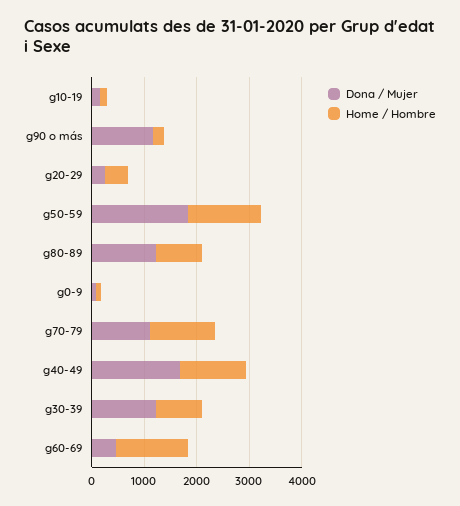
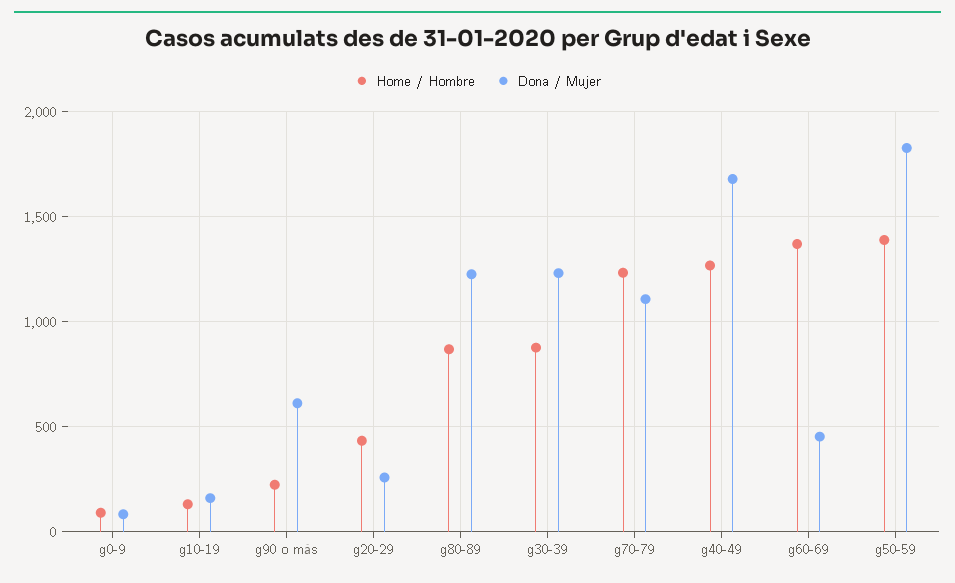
  {
    "Dona / Mujer": {
      "g10-19": 150,
-     "g90 o más": 1200,
+     "g90 o más": 600,
      "g20-29": 250,
      "g50-59": 1850,
      "g80-89": 1250,
      "g0-9": 100,
      "g70-79": 1100,
      "g40-49": 1700,
      "g30-39": 1250,
      "g60-69": 450
    },
    "Home / Hombre": {
      "g10-19": 150,
      "g90 o más": 200,
      "g20-29": 450,
      "g50-59": 1400,
      "g80-89": 850,
      "g0-9": 100,
      "g70-79": 1250,
      "g40-49": 1250,
      "g30-39": 900,
      "g60-69": 1350
    }
  }

